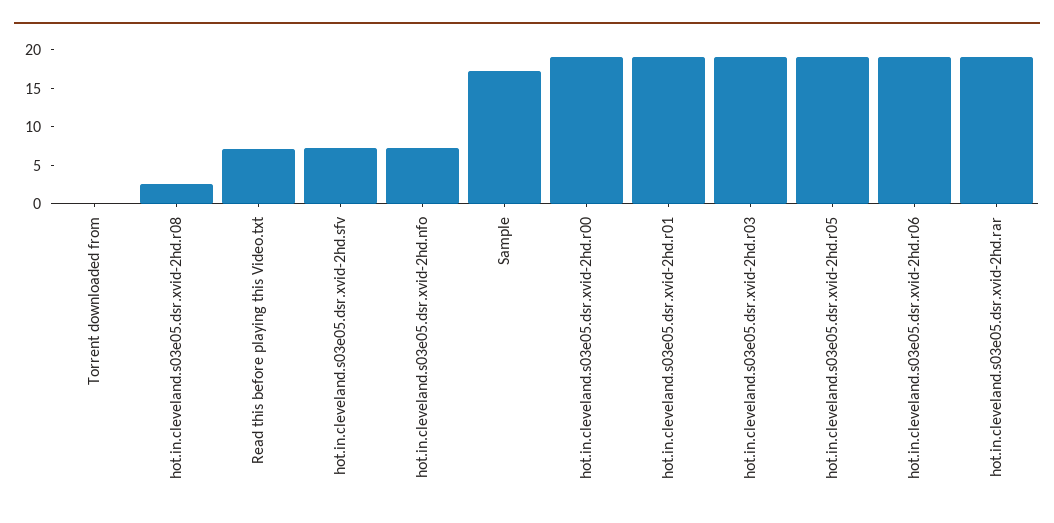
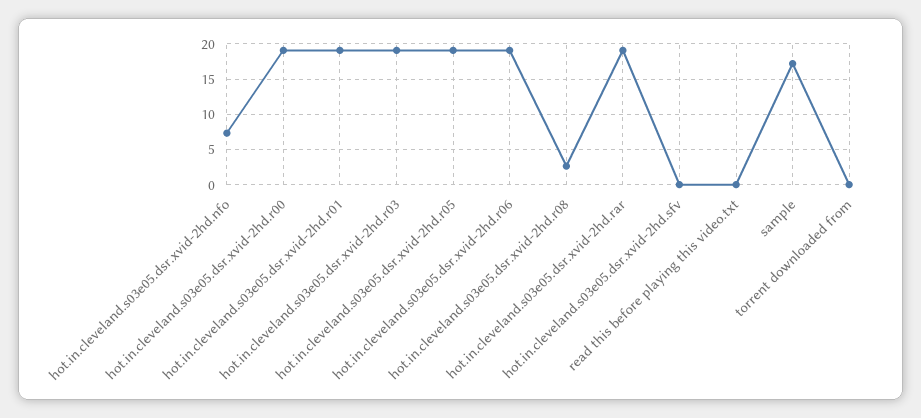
  {
    "Torrent downloaded from": 0,
    "hot.in.cleveland.s03e05.dsr.xvid-2hd.r08": 3,
-   "Read this before playing this Video.txt": 7.5,
+   "Read this before playing this Video.txt": 0,
-   "hot.in.cleveland.s03e05.dsr.xvid-2hd.sfv": 7.5,
+   "hot.in.cleveland.s03e05.dsr.xvid-2hd.sfv": 0,
    "hot.in.cleveland.s03e05.dsr.xvid-2hd.nfo": 7,
    "Sample": 17,
    "hot.in.cleveland.s03e05.dsr.xvid-2hd.r00": 19,
    "hot.in.cleveland.s03e05.dsr.xvid-2hd.r01": 19,
    "hot.in.cleveland.s03e05.dsr.xvid-2hd.r03": 19,
    "hot.in.cleveland.s03e05.dsr.xvid-2hd.r05": 19,
    "hot.in.cleveland.s03e05.dsr.xvid-2hd.r06": 19,
    "hot.in.cleveland.s03e05.dsr.xvid-2hd.rar": 19
  }

